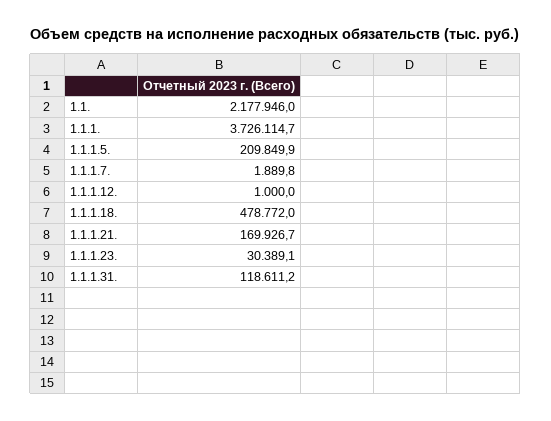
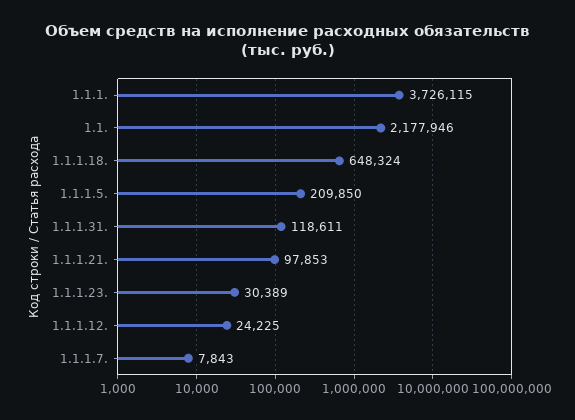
  {
    "1.1.": 2177946,
    "1.1.1.": 3726114.7,
    "1.1.1.5.": 209849.9,
-   "1.1.1.7.": 1889.8,
+   "1.1.1.7.": 7843,
-   "1.1.1.12.": 1000,
+   "1.1.1.12.": 24225,
-   "1.1.1.18.": 478772,
+   "1.1.1.18.": 648324,
-   "1.1.1.21.": 169926.7,
+   "1.1.1.21.": 97853,
    "1.1.1.23.": 30389.1,
    "1.1.1.31.": 118611.2
  }

